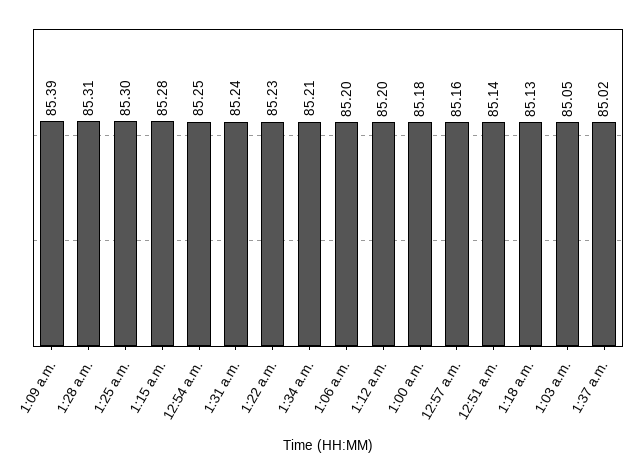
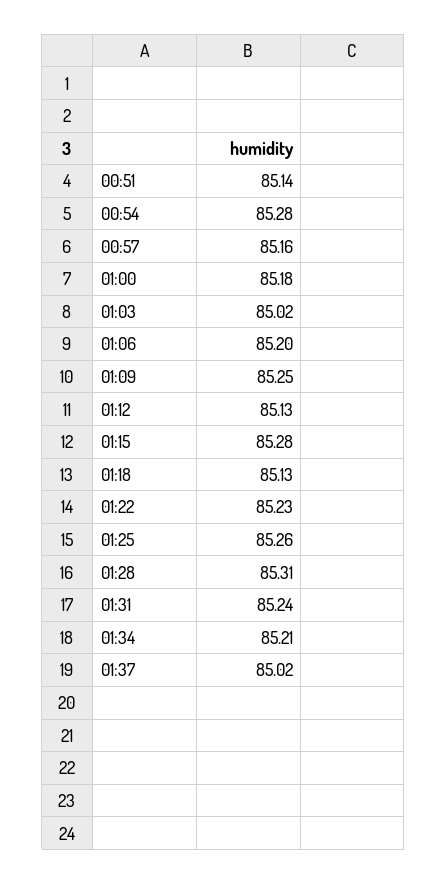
  {
-   "1:09 a.m.": 85.39,
+   "1:09 a.m.": 85.25,
    "1:28 a.m.": 85.31,
-   "1:25 a.m.": 85.3,
+   "1:25 a.m.": 85.26,
    "1:15 a.m.": 85.28,
-   "12:54 a.m.": 85.25,
+   "12:54 a.m.": 85.28,
    "1:31 a.m.": 85.24,
    "1:22 a.m.": 85.23,
    "1:34 a.m.": 85.21,
    "1:06 a.m.": 85.2,
-   "1:12 a.m.": 85.2,
+   "1:12 a.m.": 85.13,
    "1:00 a.m.": 85.18,
    "12:57 a.m.": 85.16,
    "12:51 a.m.": 85.14,
    "1:18 a.m.": 85.13,
-   "1:03 a.m.": 85.05,
+   "1:03 a.m.": 85.02,
    "1:37 a.m.": 85.02
  }

